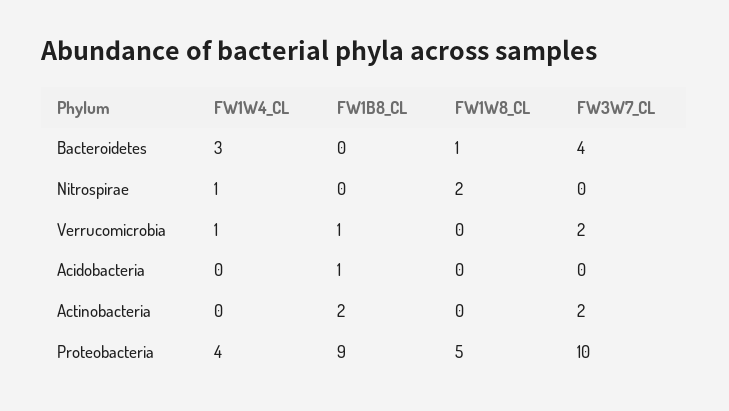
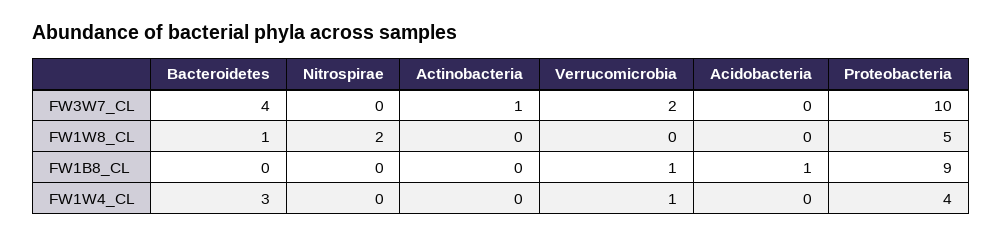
  {
    "FW1W4_CL": {
      "Bacteroidetes": 3,
-     "Nitrospirae": 1,
+     "Nitrospirae": 0,
      "Verrucomicrobia": 1,
      "Acidobacteria": 0,
      "Actinobacteria": 0,
      "Proteobacteria": 4
    },
    "FW1B8_CL": {
      "Bacteroidetes": 0,
      "Nitrospirae": 0,
      "Verrucomicrobia": 1,
      "Acidobacteria": 1,
-     "Actinobacteria": 2,
+     "Actinobacteria": 0,
      "Proteobacteria": 9
    },
    "FW1W8_CL": {
      "Bacteroidetes": 1,
      "Nitrospirae": 2,
      "Verrucomicrobia": 0,
      "Acidobacteria": 0,
      "Actinobacteria": 0,
      "Proteobacteria": 5
    },
    "FW3W7_CL": {
      "Bacteroidetes": 4,
      "Nitrospirae": 0,
      "Verrucomicrobia": 2,
      "Acidobacteria": 0,
-     "Actinobacteria": 2,
+     "Actinobacteria": 1,
      "Proteobacteria": 10
    }
  }

